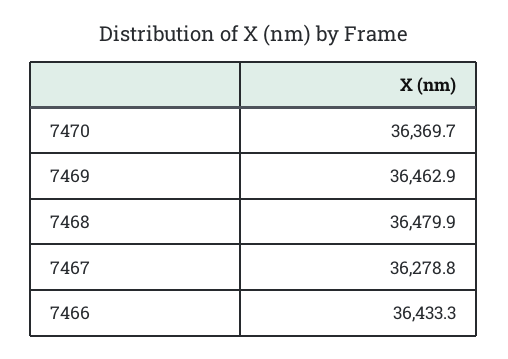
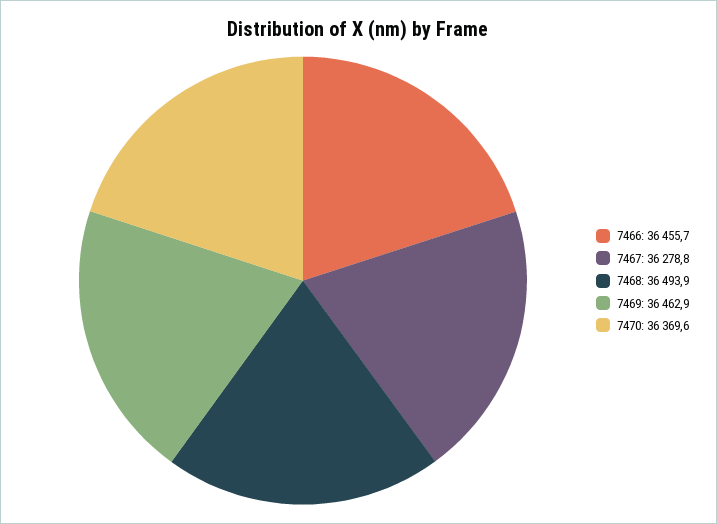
  {
-   "7470": 36369.7,
+   "7470": 36369.6,
    "7469": 36462.9,
-   "7468": 36479.9,
+   "7468": 36493.9,
    "7467": 36278.8,
-   "7466": 36433.3
+   "7466": 36455.7
  }

